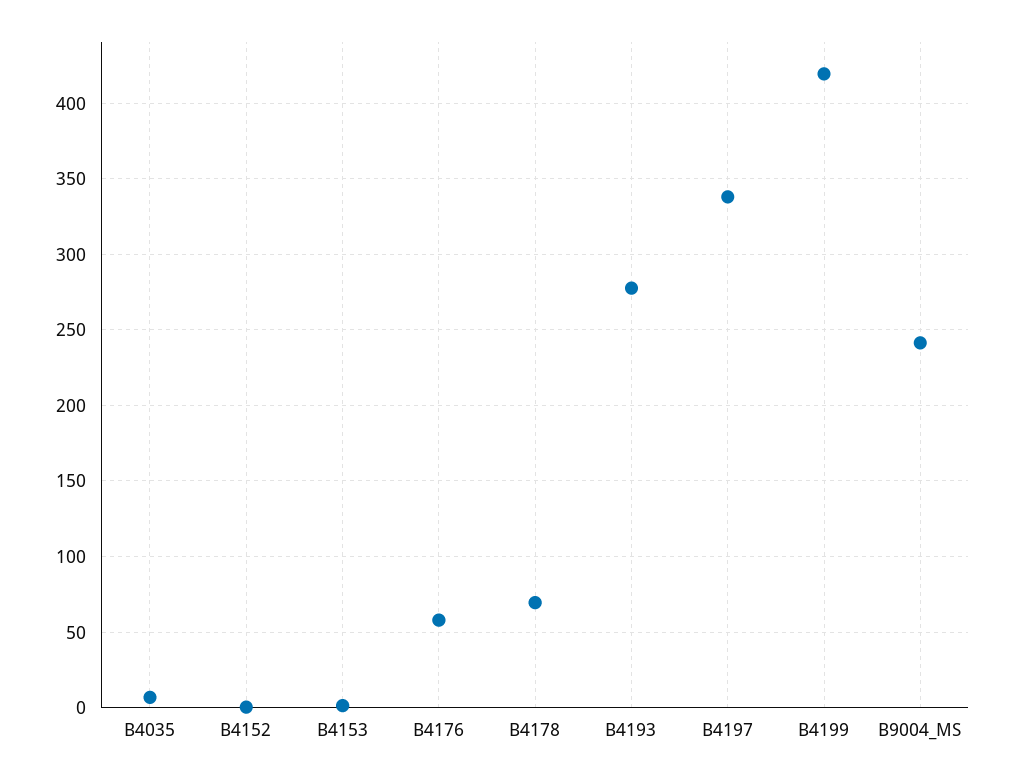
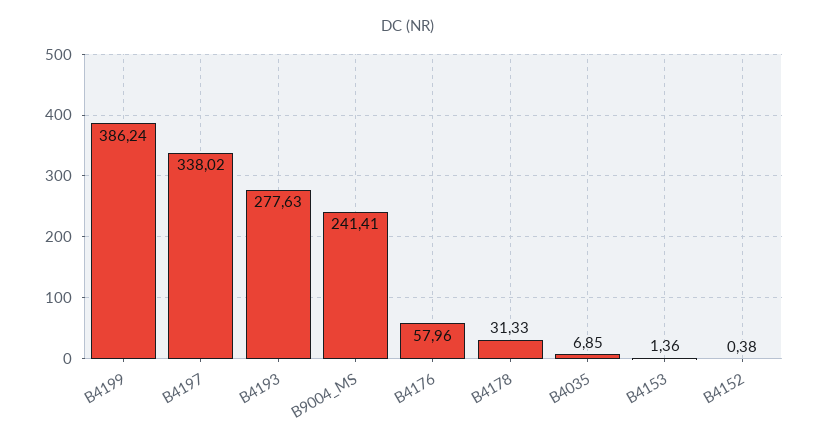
  {
    "B4035": 6.85,
    "B4152": 0.38,
    "B4153": 1.36,
    "B4176": 57.96,
-   "B4178": 70,
+   "B4178": 31.33,
    "B4193": 277.63,
    "B4197": 338.02,
-   "B4199": 420,
+   "B4199": 386.24,
    "B9004_MS": 241.41
  }

